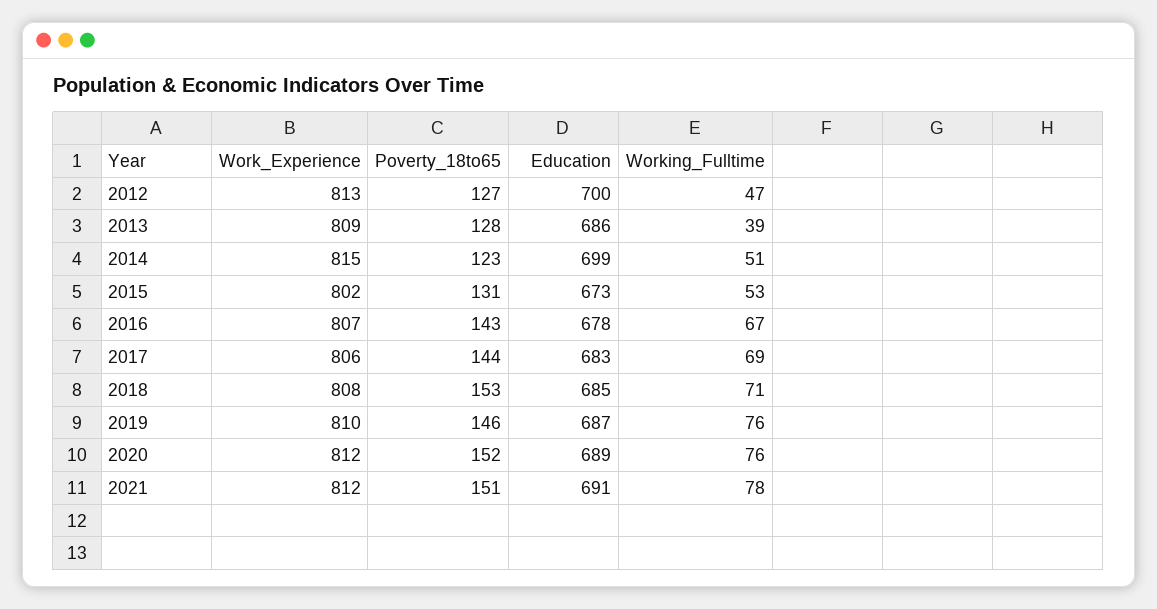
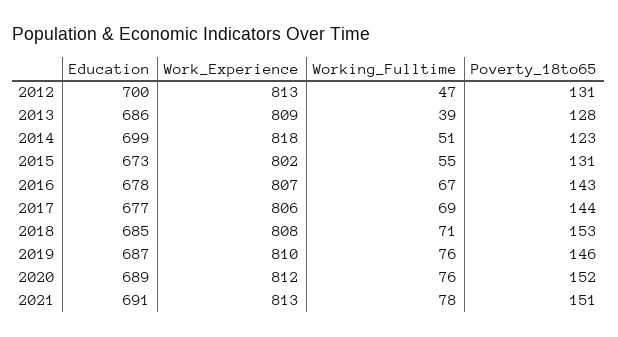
  {
    "Work_Experience": {
      "2012": 813,
      "2013": 809,
-     "2014": 815,
+     "2014": 818,
      "2015": 802,
      "2016": 807,
      "2017": 806,
      "2018": 808,
      "2019": 810,
      "2020": 812,
-     "2021": 812
+     "2021": 813
    },
    "Poverty_18to65": {
-     "2012": 127,
+     "2012": 131,
      "2013": 128,
      "2014": 123,
      "2015": 131,
      "2016": 143,
      "2017": 144,
      "2018": 153,
      "2019": 146,
      "2020": 152,
      "2021": 151
    },
    "Education": {
      "2012": 700,
      "2013": 686,
      "2014": 699,
      "2015": 673,
      "2016": 678,
-     "2017": 683,
+     "2017": 677,
      "2018": 685,
      "2019": 687,
      "2020": 689,
      "2021": 691
    },
    "Working_Fulltime": {
      "2012": 47,
      "2013": 39,
      "2014": 51,
-     "2015": 53,
+     "2015": 55,
      "2016": 67,
      "2017": 69,
      "2018": 71,
      "2019": 76,
      "2020": 76,
      "2021": 78
    }
  }

